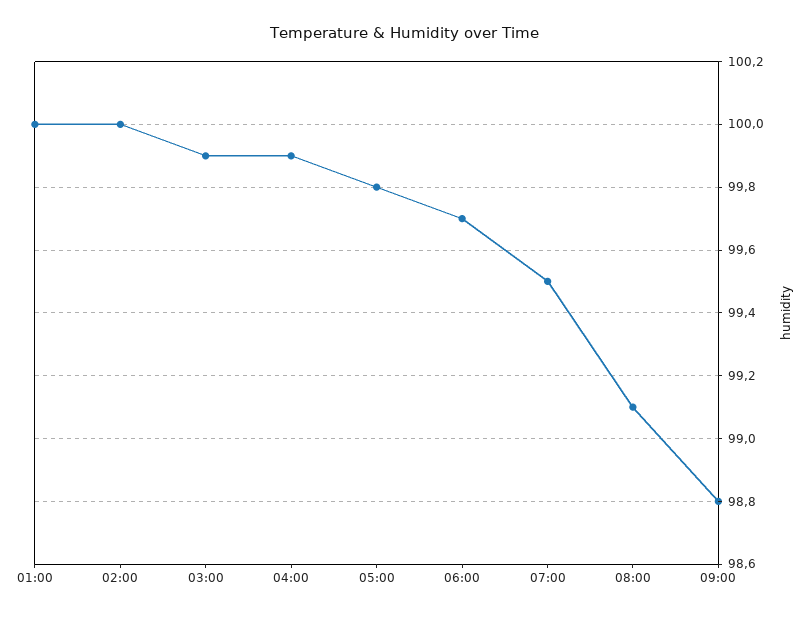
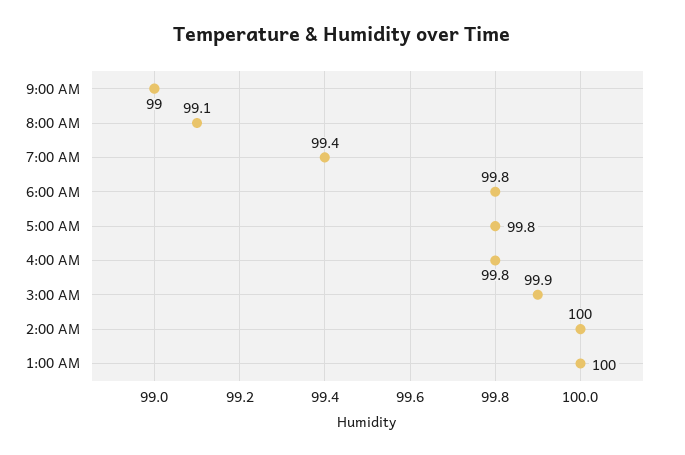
  {
    "01:00": 100,
    "02:00": 100,
    "03:00": 99.9,
-   "04:00": 99.9,
+   "04:00": 99.8,
    "05:00": 99.8,
-   "06:00": 99.7,
+   "06:00": 99.8,
-   "07:00": 99.5,
+   "07:00": 99.4,
    "08:00": 99.1,
-   "09:00": 98.8
+   "09:00": 99
  }

